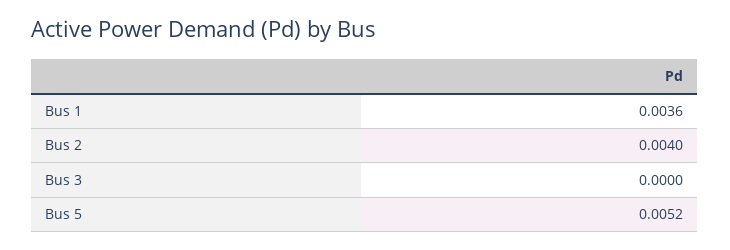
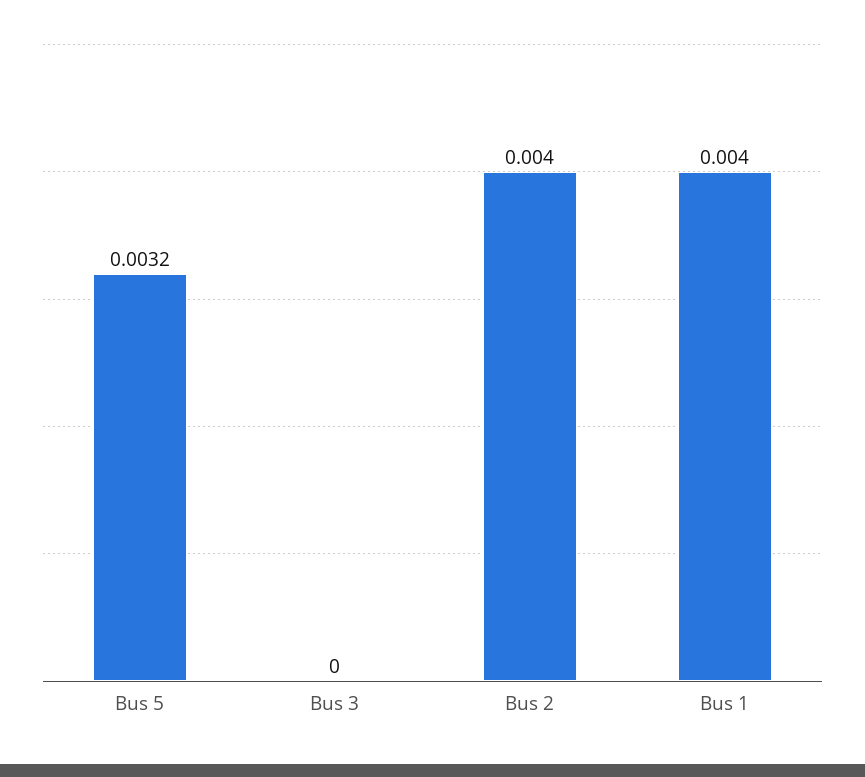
  {
-   "Bus 1": 0.0036,
+   "Bus 1": 0.004,
    "Bus 2": 0.004,
    "Bus 3": 0,
-   "Bus 5": 0.0052
+   "Bus 5": 0.0032
  }

